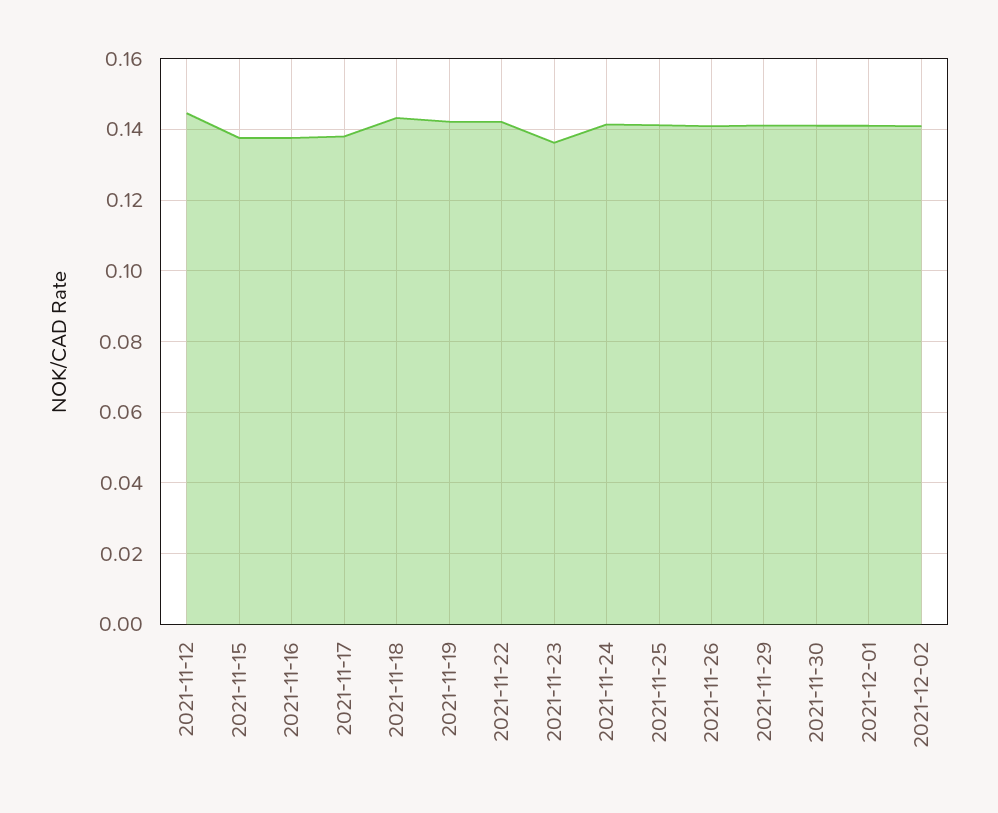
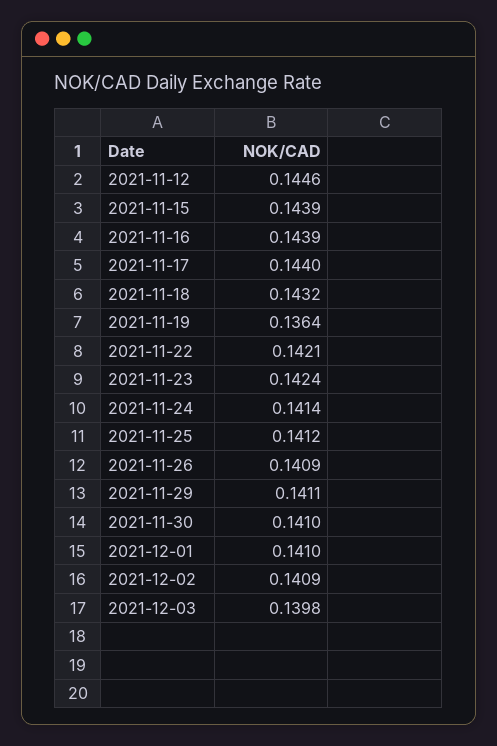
  {
    "2021-11-12": 0.1446,
-   "2021-11-15": 0.138,
+   "2021-11-15": 0.1439,
-   "2021-11-16": 0.138,
+   "2021-11-16": 0.1439,
-   "2021-11-17": 0.138,
+   "2021-11-17": 0.144,
    "2021-11-18": 0.1432,
-   "2021-11-19": 0.142,
+   "2021-11-19": 0.1364,
    "2021-11-22": 0.1421,
-   "2021-11-23": 0.136,
+   "2021-11-23": 0.1424,
    "2021-11-24": 0.1414,
    "2021-11-25": 0.1412,
    "2021-11-26": 0.1409,
    "2021-11-29": 0.1411,
    "2021-11-30": 0.141,
    "2021-12-01": 0.141,
-   "2021-12-02": 0.1409
+   "2021-12-02": 0.1409,
+   "2021-12-03": 0.1398
  }

